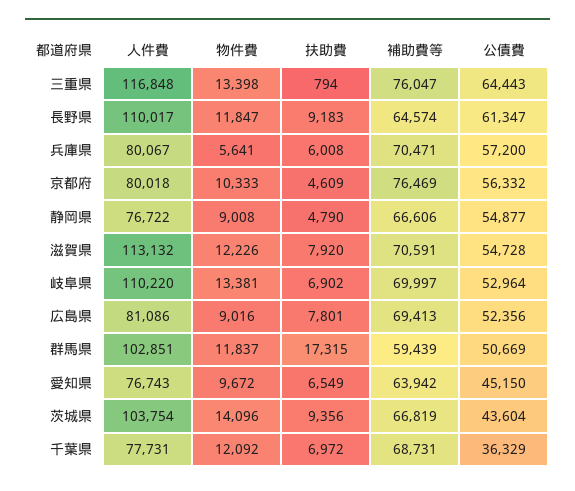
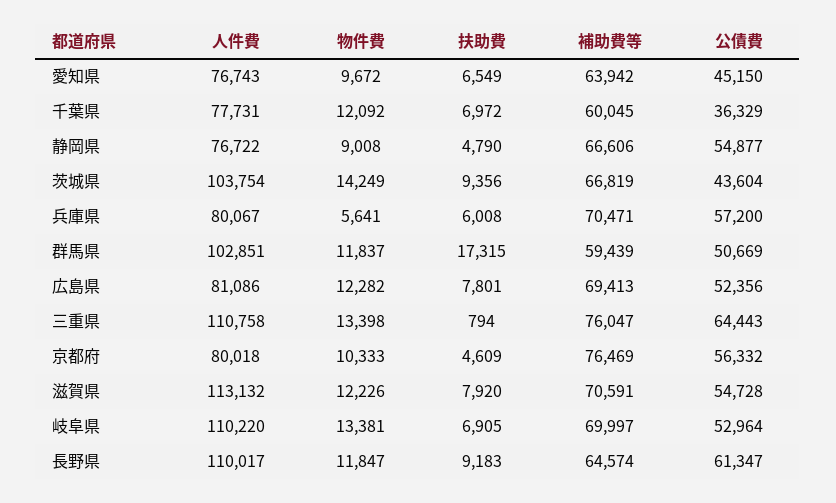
  {
    "人件費": {
-     "三重県": 116848,
+     "三重県": 110758,
      "長野県": 110017,
      "兵庫県": 80067,
      "京都府": 80018,
      "静岡県": 76722,
      "滋賀県": 113132,
      "岐阜県": 110220,
      "広島県": 81086,
      "群馬県": 102851,
      "愛知県": 76743,
      "茨城県": 103754,
      "千葉県": 77731
    },
    "物件費": {
      "三重県": 13398,
      "長野県": 11847,
      "兵庫県": 5641,
      "京都府": 10333,
      "静岡県": 9008,
      "滋賀県": 12226,
      "岐阜県": 13381,
-     "広島県": 9016,
+     "広島県": 12282,
      "群馬県": 11837,
      "愛知県": 9672,
-     "茨城県": 14096,
+     "茨城県": 14249,
      "千葉県": 12092
    },
    "扶助費": {
      "三重県": 794,
      "長野県": 9183,
      "兵庫県": 6008,
      "京都府": 4609,
      "静岡県": 4790,
      "滋賀県": 7920,
-     "岐阜県": 6902,
+     "岐阜県": 6905,
      "広島県": 7801,
      "群馬県": 17315,
      "愛知県": 6549,
      "茨城県": 9356,
      "千葉県": 6972
    },
    "補助費等": {
      "三重県": 76047,
      "長野県": 64574,
      "兵庫県": 70471,
      "京都府": 76469,
      "静岡県": 66606,
      "滋賀県": 70591,
      "岐阜県": 69997,
      "広島県": 69413,
      "群馬県": 59439,
      "愛知県": 63942,
      "茨城県": 66819,
-     "千葉県": 68731
+     "千葉県": 60045
    },
    "公債費": {
      "三重県": 64443,
      "長野県": 61347,
      "兵庫県": 57200,
      "京都府": 56332,
      "静岡県": 54877,
      "滋賀県": 54728,
      "岐阜県": 52964,
      "広島県": 52356,
      "群馬県": 50669,
      "愛知県": 45150,
      "茨城県": 43604,
      "千葉県": 36329
    }
  }

